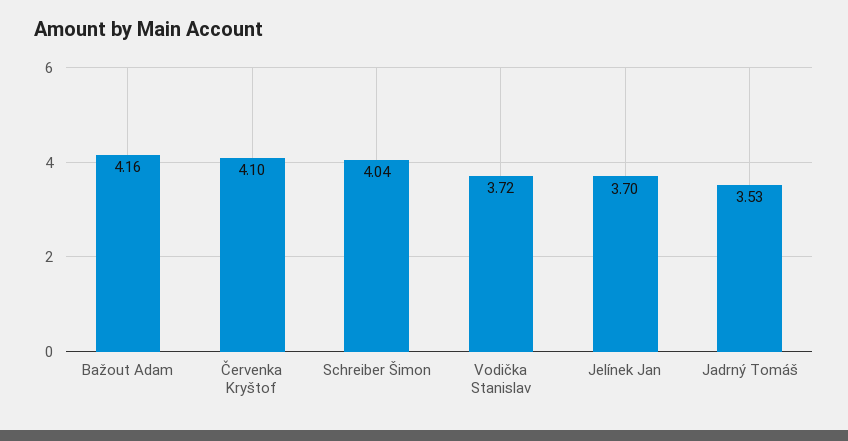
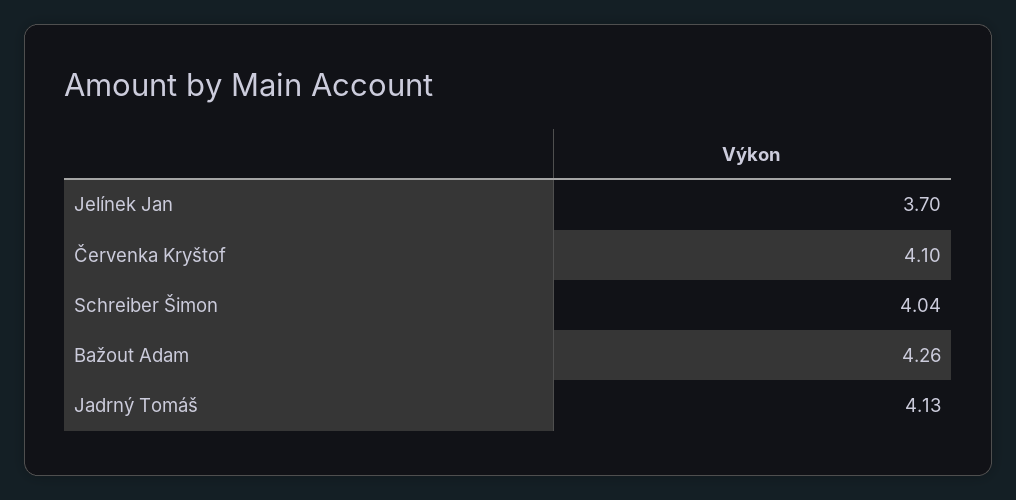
  {
-   "Bažout Adam": 4.16,
+   "Bažout Adam": 4.26,
    "Červenka Kryštof": 4.1,
    "Schreiber Šimon": 4.04,
-   "Vodička Stanislav": 3.72,
    "Jelínek Jan": 3.7,
-   "Jadrný Tomáš": 3.53
+   "Jadrný Tomáš": 4.13
  }

